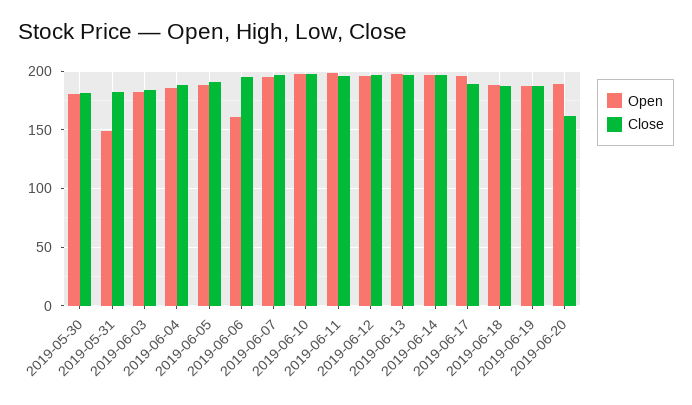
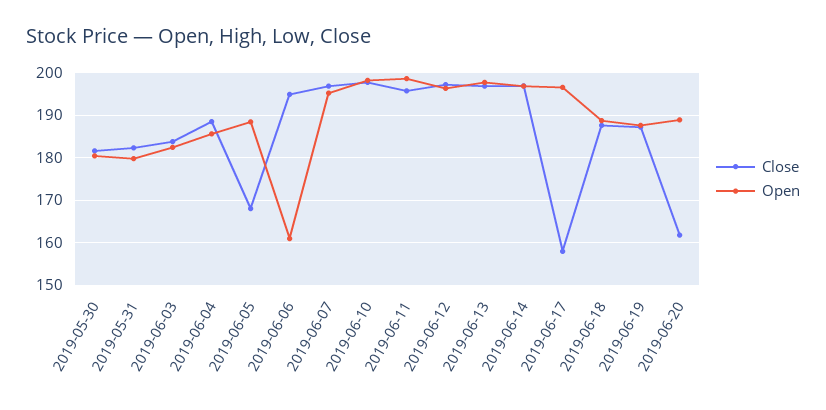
  {
    "Open": {
      "2019-05-30": 180,
-     "2019-05-31": 150,
+     "2019-05-31": 180,
      "2019-06-03": 182,
      "2019-06-04": 186,
      "2019-06-05": 188,
      "2019-06-06": 162,
      "2019-06-07": 196,
      "2019-06-10": 198,
      "2019-06-11": 198,
      "2019-06-12": 196,
      "2019-06-13": 198,
      "2019-06-14": 196,
      "2019-06-17": 196,
      "2019-06-18": 188,
      "2019-06-19": 188,
      "2019-06-20": 188
    },
    "Close": {
      "2019-05-30": 182,
      "2019-05-31": 182,
      "2019-06-03": 184,
      "2019-06-04": 188,
-     "2019-06-05": 190,
+     "2019-06-05": 168,
      "2019-06-06": 194,
      "2019-06-07": 196,
      "2019-06-10": 198,
      "2019-06-11": 196,
      "2019-06-12": 198,
      "2019-06-13": 196,
      "2019-06-14": 196,
-     "2019-06-17": 190,
+     "2019-06-17": 158,
      "2019-06-18": 188,
      "2019-06-19": 188,
      "2019-06-20": 162
    }
  }

